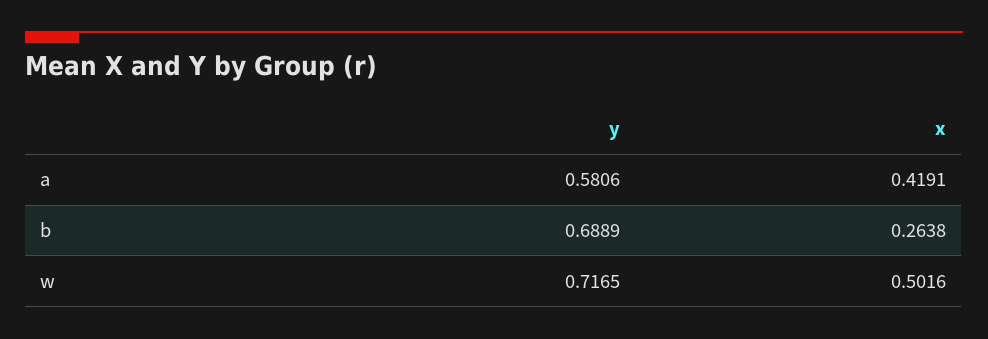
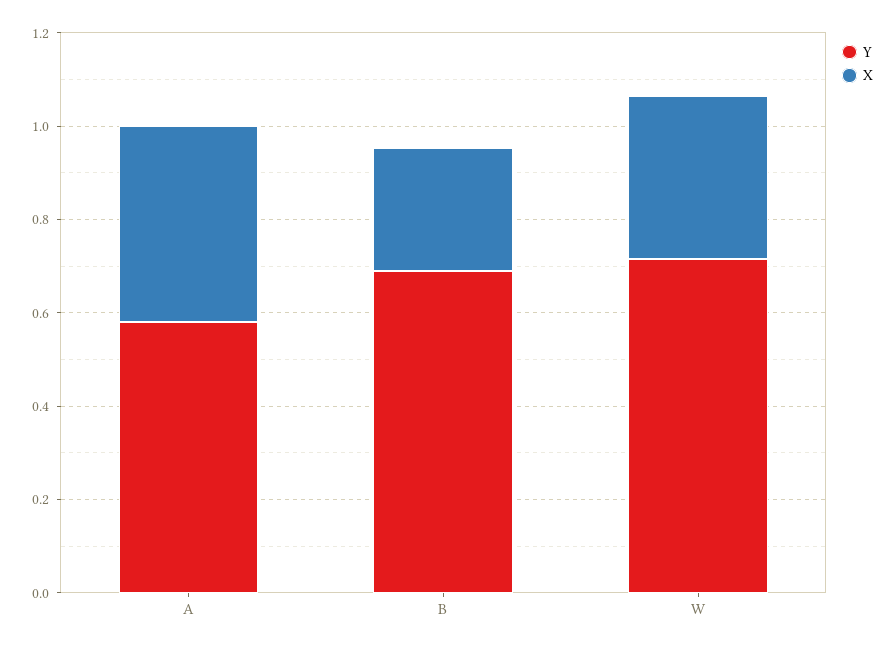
  {
    "y": {
      "a": 0.5806,
      "b": 0.6889,
      "w": 0.7165
    },
    "x": {
      "a": 0.4191,
      "b": 0.2638,
-     "w": 0.5016
+     "w": 0.35
    }
  }

